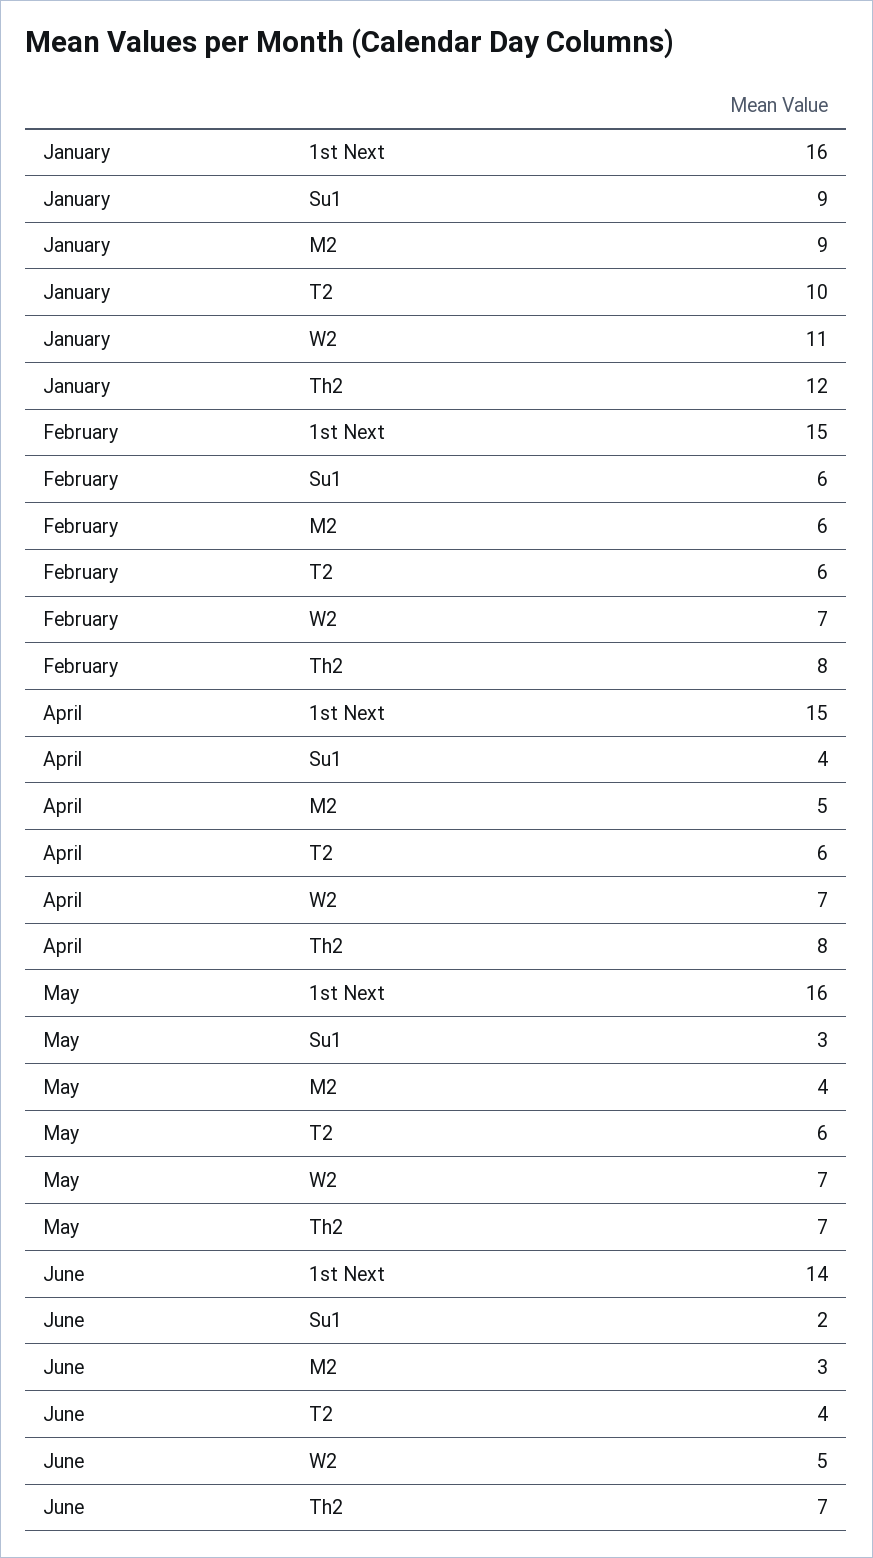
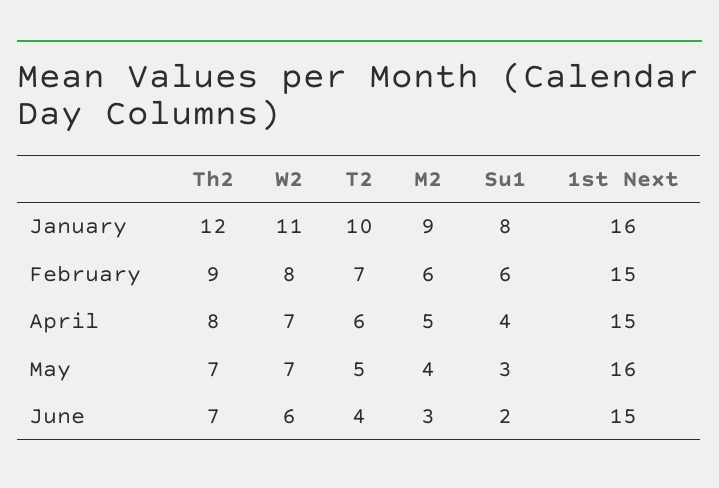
  {
    "January": {
      "1st Next": 16,
-     "Su1": 9,
+     "Su1": 8,
      "M2": 9,
      "T2": 10,
      "W2": 11,
      "Th2": 12
    },
    "February": {
      "1st Next": 15,
      "Su1": 6,
      "M2": 6,
-     "T2": 6,
+     "T2": 7,
-     "W2": 7,
+     "W2": 8,
-     "Th2": 8
+     "Th2": 9
    },
    "April": {
      "1st Next": 15,
      "Su1": 4,
      "M2": 5,
      "T2": 6,
      "W2": 7,
      "Th2": 8
    },
    "May": {
      "1st Next": 16,
      "Su1": 3,
      "M2": 4,
-     "T2": 6,
+     "T2": 5,
      "W2": 7,
      "Th2": 7
    },
    "June": {
-     "1st Next": 14,
+     "1st Next": 15,
      "Su1": 2,
      "M2": 3,
      "T2": 4,
-     "W2": 5,
+     "W2": 6,
      "Th2": 7
    }
  }

